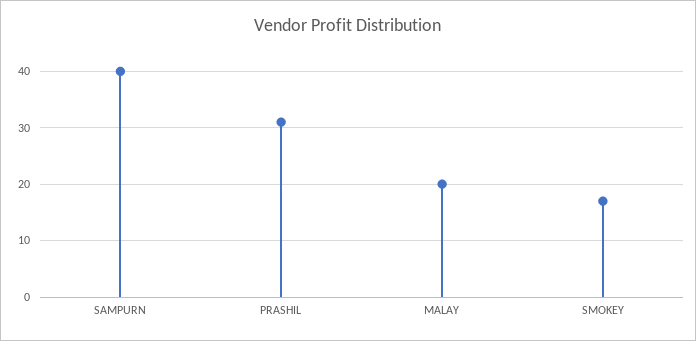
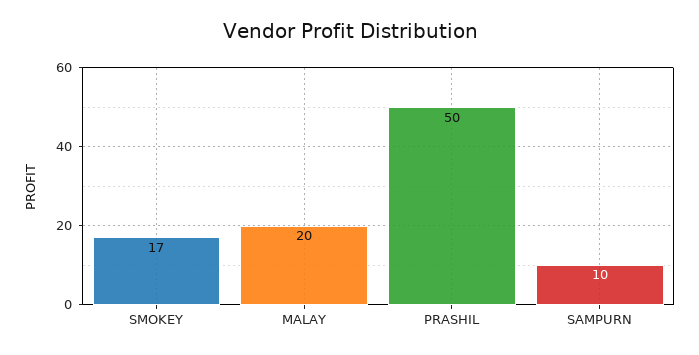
  {
-   "SAMPURN": 40,
+   "SAMPURN": 10,
-   "PRASHIL": 30,
+   "PRASHIL": 50,
    "MALAY": 20,
    "SMOKEY": 17
  }

